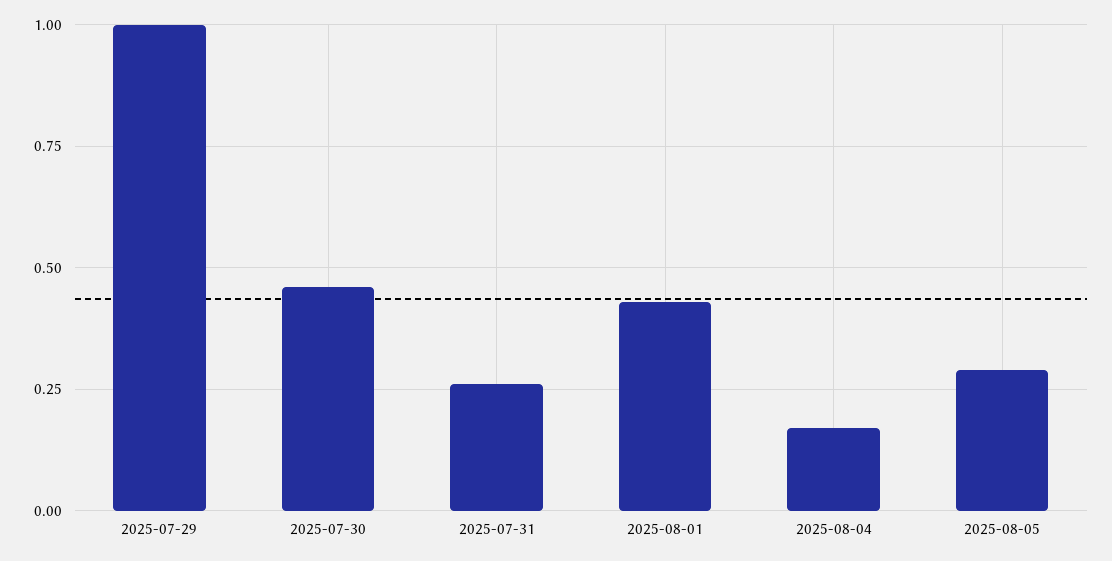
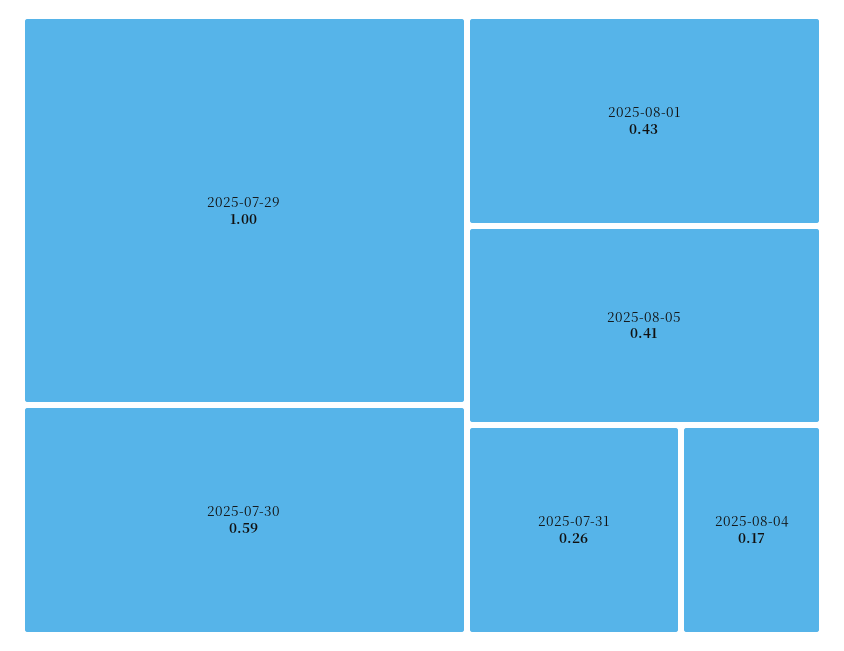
  {
    "2025-07-29": 1,
-   "2025-07-30": 0.45,
+   "2025-07-30": 0.59,
    "2025-07-31": 0.26,
    "2025-08-01": 0.43,
    "2025-08-04": 0.17,
-   "2025-08-05": 0.3
+   "2025-08-05": 0.41
  }

